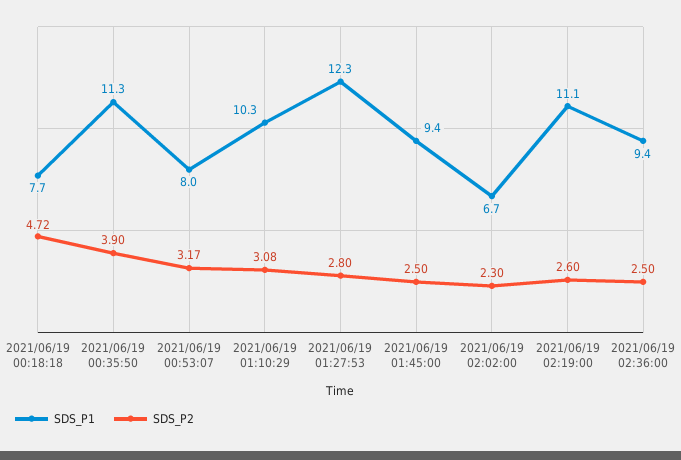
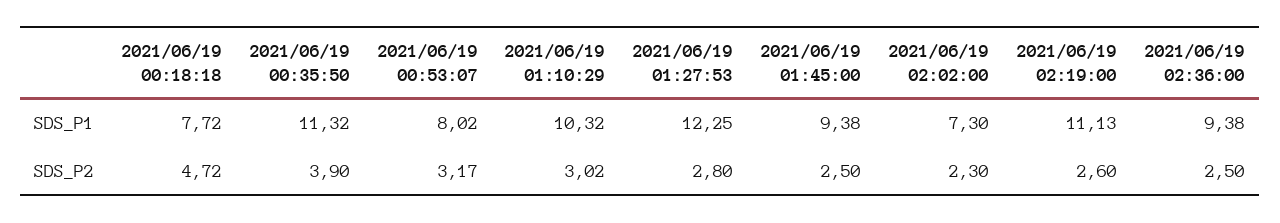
  {
    "SDS_P1": {
      "2021/06/19 00:18:18": 7.72,
      "2021/06/19 00:35:50": 11.32,
      "2021/06/19 00:53:07": 8.02,
      "2021/06/19 01:10:29": 10.32,
      "2021/06/19 01:27:53": 12.25,
      "2021/06/19 01:45:00": 9.38,
-     "2021/06/19 02:02:00": 6.7,
+     "2021/06/19 02:02:00": 7.3,
      "2021/06/19 02:19:00": 11.13,
      "2021/06/19 02:36:00": 9.38
    },
    "SDS_P2": {
      "2021/06/19 00:18:18": 4.72,
      "2021/06/19 00:35:50": 3.9,
      "2021/06/19 00:53:07": 3.17,
-     "2021/06/19 01:10:29": 3.08,
+     "2021/06/19 01:10:29": 3.02,
      "2021/06/19 01:27:53": 2.8,
      "2021/06/19 01:45:00": 2.5,
      "2021/06/19 02:02:00": 2.3,
      "2021/06/19 02:19:00": 2.6,
      "2021/06/19 02:36:00": 2.5
    }
  }

